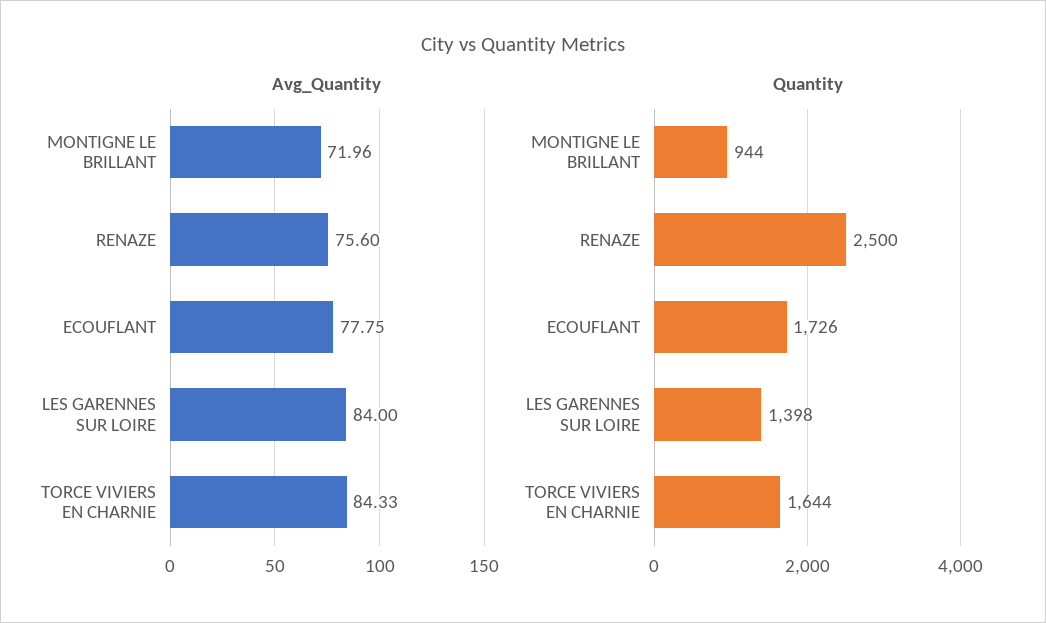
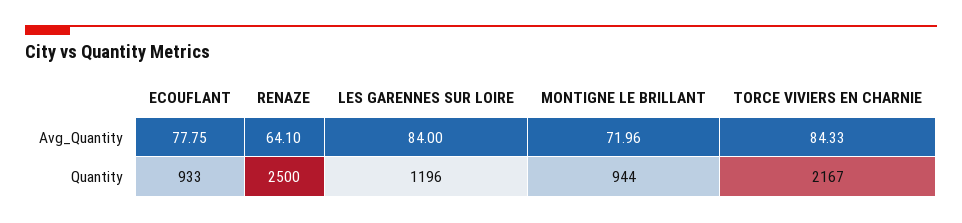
  {
    "Avg_Quantity": {
      "MONTIGNE LE BRILLANT": 71.96,
-     "RENAZE": 75.6,
+     "RENAZE": 64.1,
      "ECOUFLANT": 77.75,
      "LES GARENNES SUR LOIRE": 84,
      "TORCE VIVIERS EN CHARNIE": 84.33
    },
    "Quantity": {
      "MONTIGNE LE BRILLANT": 944,
      "RENAZE": 2500,
-     "ECOUFLANT": 1726,
+     "ECOUFLANT": 933,
-     "LES GARENNES SUR LOIRE": 1398,
+     "LES GARENNES SUR LOIRE": 1196,
-     "TORCE VIVIERS EN CHARNIE": 1644
+     "TORCE VIVIERS EN CHARNIE": 2167
    }
  }

